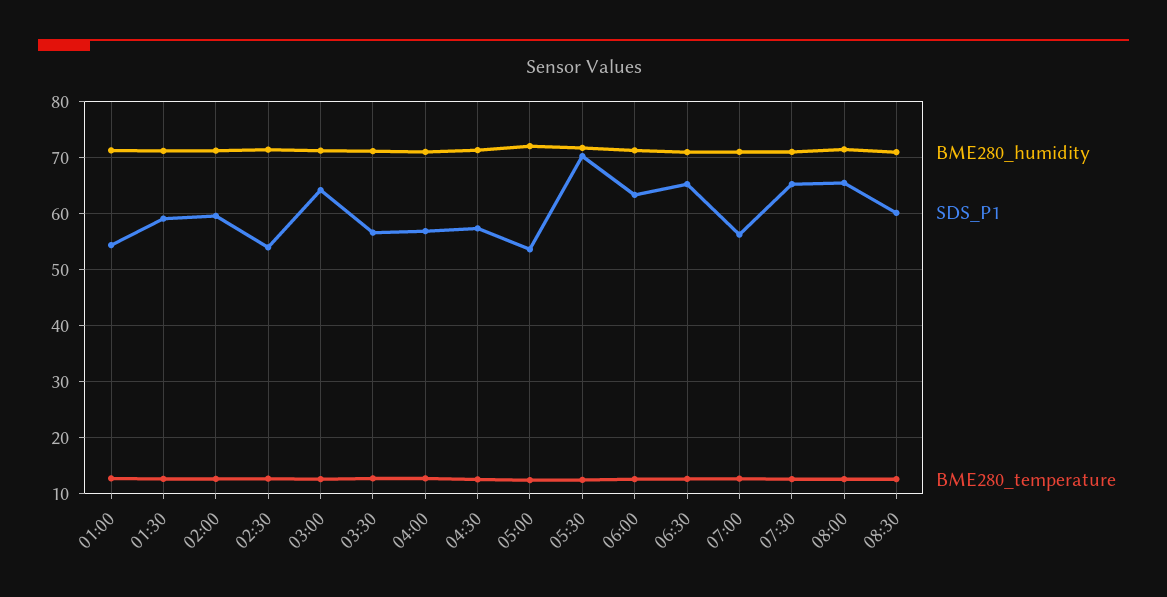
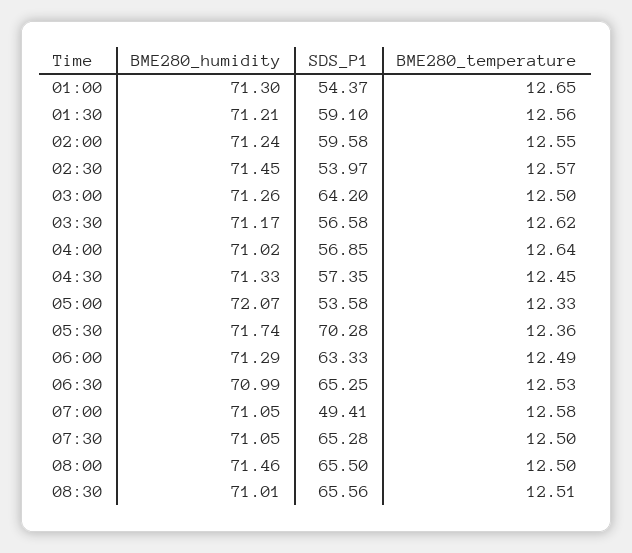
  {
    "BME280_humidity": {
      "01:00": 71.3,
      "01:30": 71.21,
      "02:00": 71.24,
      "02:30": 71.45,
      "03:00": 71.26,
      "03:30": 71.17,
      "04:00": 71.02,
      "04:30": 71.33,
      "05:00": 72.07,
      "05:30": 71.74,
      "06:00": 71.29,
      "06:30": 70.99,
      "07:00": 71.05,
      "07:30": 71.05,
      "08:00": 71.46,
      "08:30": 71.01
    },
    "SDS_P1": {
      "01:00": 54.37,
      "01:30": 59.1,
      "02:00": 59.58,
      "02:30": 53.97,
      "03:00": 64.2,
      "03:30": 56.58,
      "04:00": 56.85,
      "04:30": 57.35,
      "05:00": 53.58,
      "05:30": 70.28,
      "06:00": 63.33,
      "06:30": 65.25,
-     "07:00": 56,
+     "07:00": 49.41,
      "07:30": 65.28,
      "08:00": 65.5,
-     "08:30": 60
+     "08:30": 65.56
    },
    "BME280_temperature": {
      "01:00": 12.65,
      "01:30": 12.56,
      "02:00": 12.55,
      "02:30": 12.57,
      "03:00": 12.5,
      "03:30": 12.62,
      "04:00": 12.64,
      "04:30": 12.45,
      "05:00": 12.33,
      "05:30": 12.36,
      "06:00": 12.49,
      "06:30": 12.53,
      "07:00": 12.58,
      "07:30": 12.5,
      "08:00": 12.5,
      "08:30": 12.51
    }
  }

